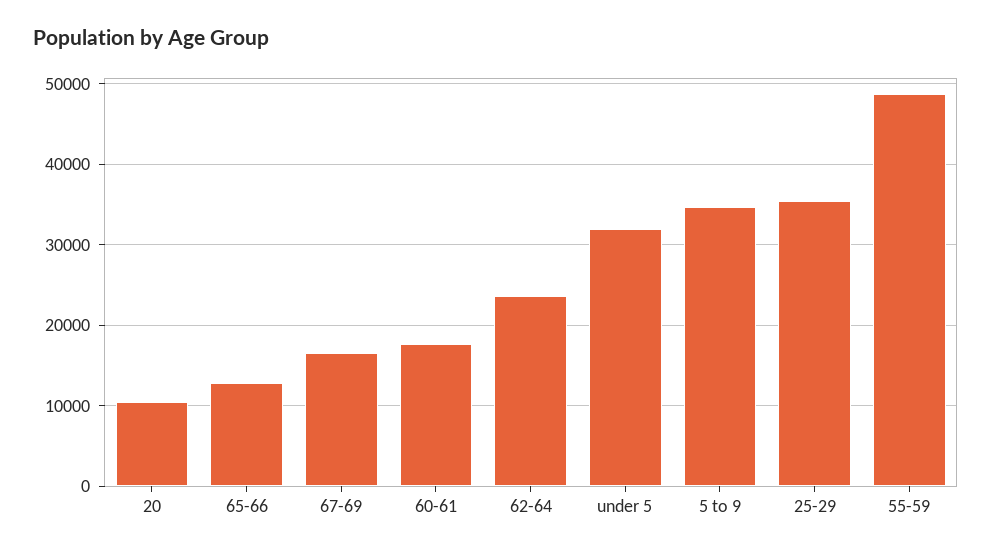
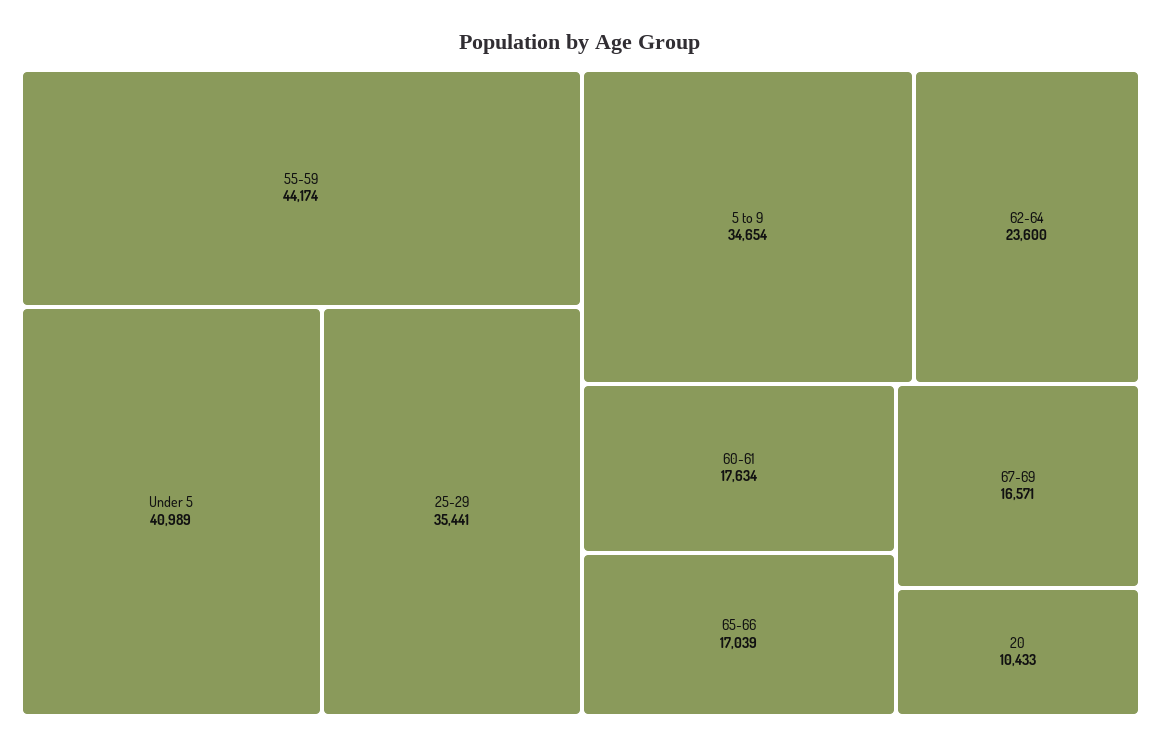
  {
    "20": 10433,
-   "65-66": 13000,
+   "65-66": 17039,
    "67-69": 16571,
    "60-61": 17634,
    "62-64": 23600,
-   "under 5": 32000,
+   "under 5": 40989,
    "5 to 9": 34654,
    "25-29": 35441,
-   "55-59": 49000
+   "55-59": 44174
  }

